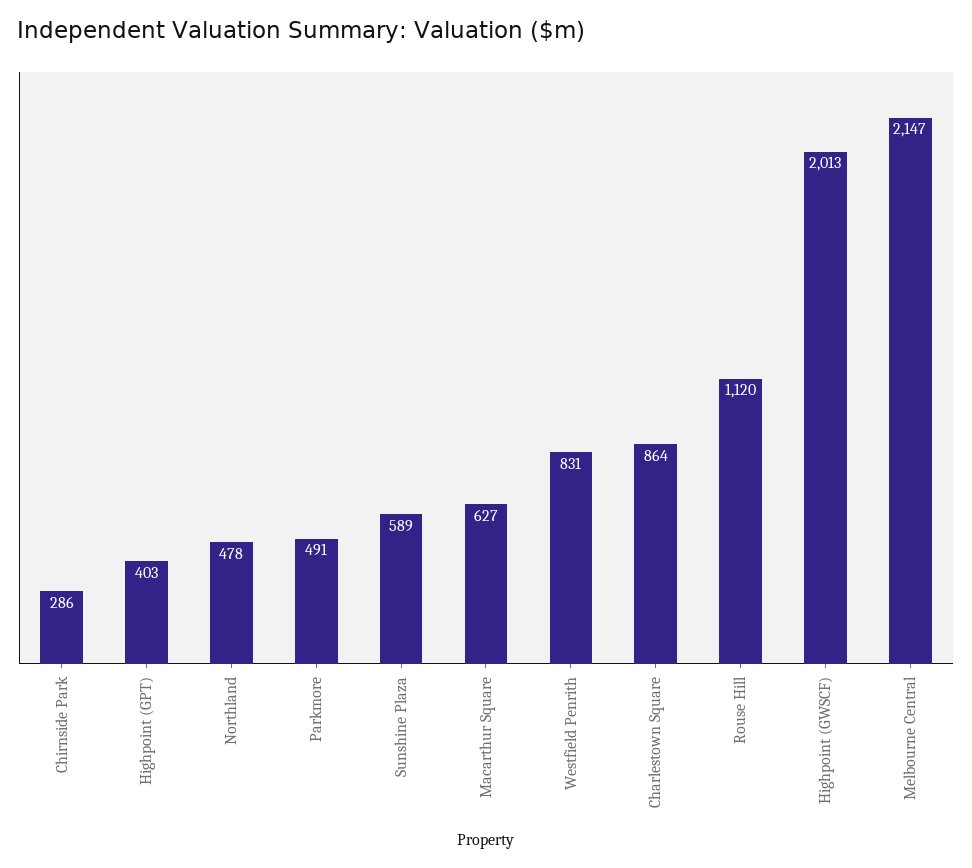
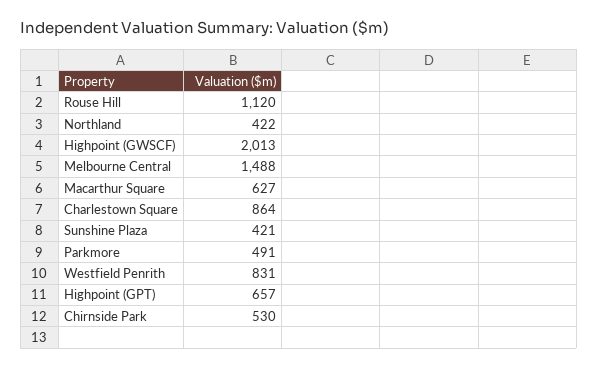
  {
-   "Chirnside Park": 286,
+   "Chirnside Park": 530,
-   "Highpoint (GPT)": 403,
+   "Highpoint (GPT)": 657,
-   "Northland": 478,
+   "Northland": 422,
    "Parkmore": 491,
-   "Sunshine Plaza": 589,
+   "Sunshine Plaza": 421,
    "Macarthur Square": 627,
    "Westfield Penrith": 831,
    "Charlestown Square": 864,
    "Rouse Hill": 1120,
    "Highpoint (GWSCF)": 2013,
-   "Melbourne Central": 2147
+   "Melbourne Central": 1488
  }

